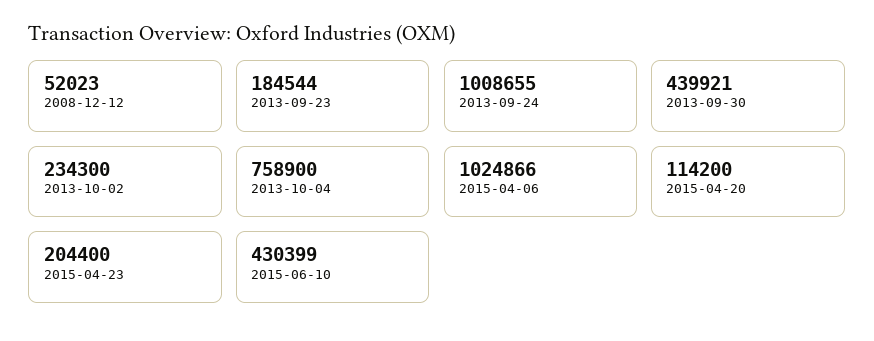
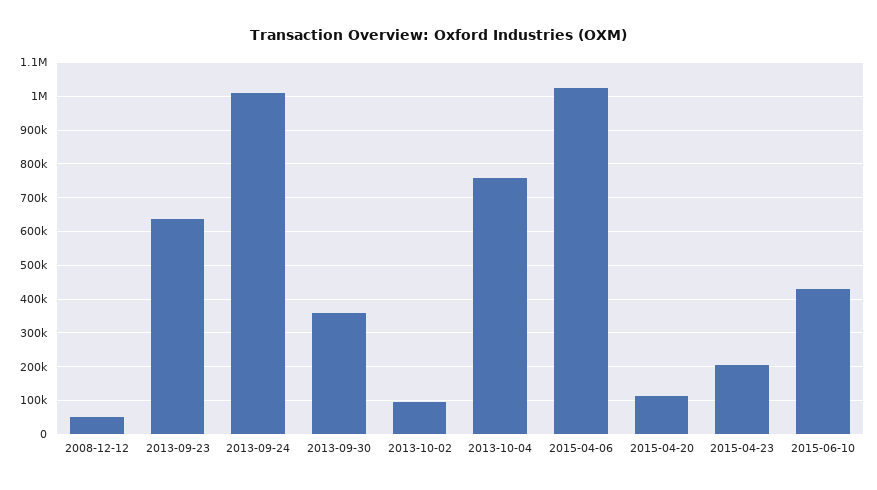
  {
    "2008-12-12": 52023,
-   "2013-09-23": 184544,
+   "2013-09-23": 640000,
    "2013-09-24": 1008655,
-   "2013-09-30": 439921,
+   "2013-09-30": 360000,
-   "2013-10-02": 234300,
+   "2013-10-02": 100000,
    "2013-10-04": 758900,
    "2015-04-06": 1024866,
    "2015-04-20": 114200,
    "2015-04-23": 204400,
    "2015-06-10": 430399
  }

